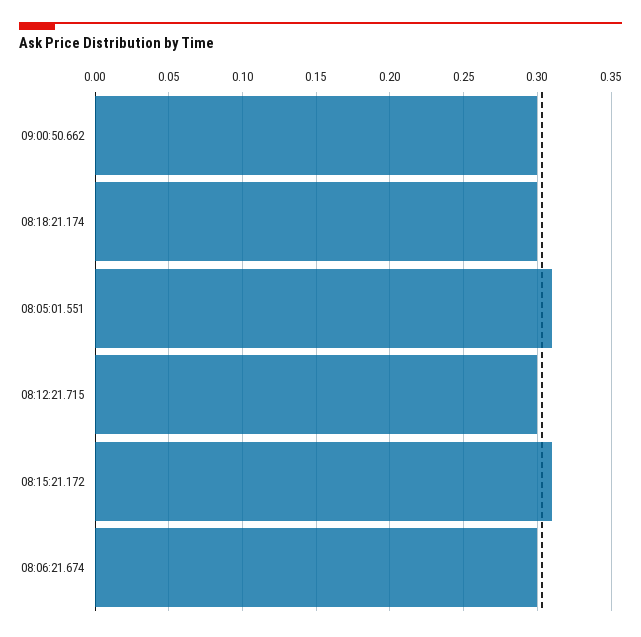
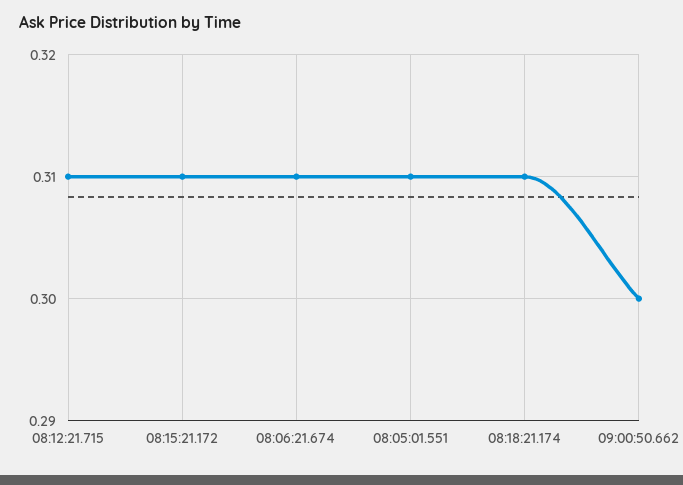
  {
    "09:00:50.662": 0.3,
-   "08:18:21.174": 0.3,
+   "08:18:21.174": 0.31,
    "08:05:01.551": 0.31,
-   "08:12:21.715": 0.3,
+   "08:12:21.715": 0.31,
    "08:15:21.172": 0.31,
-   "08:06:21.674": 0.3
+   "08:06:21.674": 0.31
  }

